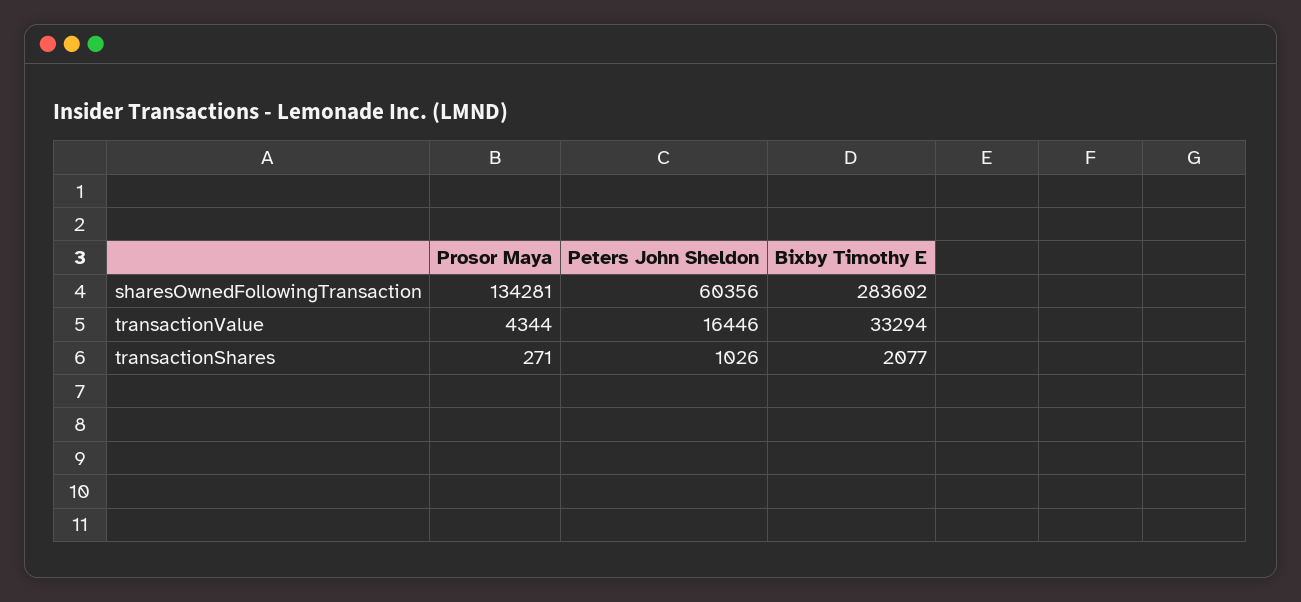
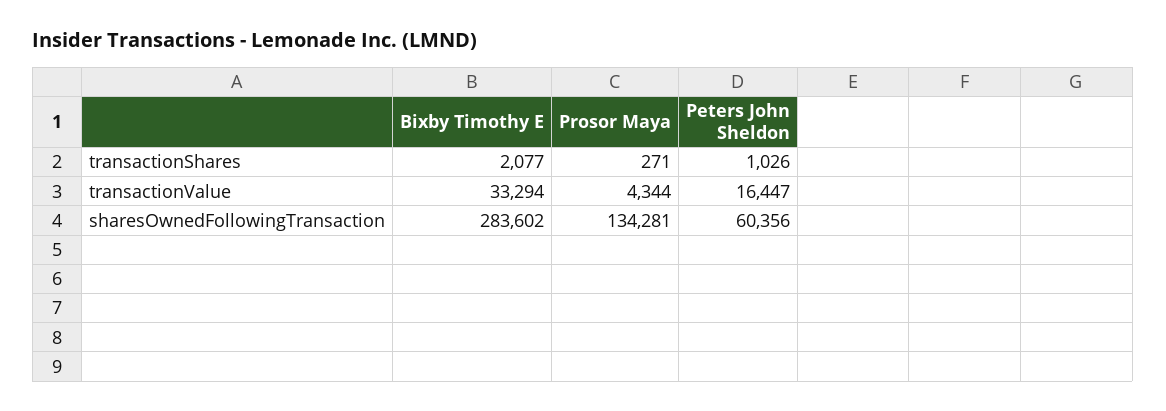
  {
    "Prosor Maya": {
      "sharesOwnedFollowingTransaction": 134281,
      "transactionValue": 4344,
      "transactionShares": 271
    },
    "Peters John Sheldon": {
      "sharesOwnedFollowingTransaction": 60356,
-     "transactionValue": 16446,
+     "transactionValue": 16447,
      "transactionShares": 1026
    },
    "Bixby Timothy E": {
      "sharesOwnedFollowingTransaction": 283602,
      "transactionValue": 33294,
      "transactionShares": 2077
    }
  }

